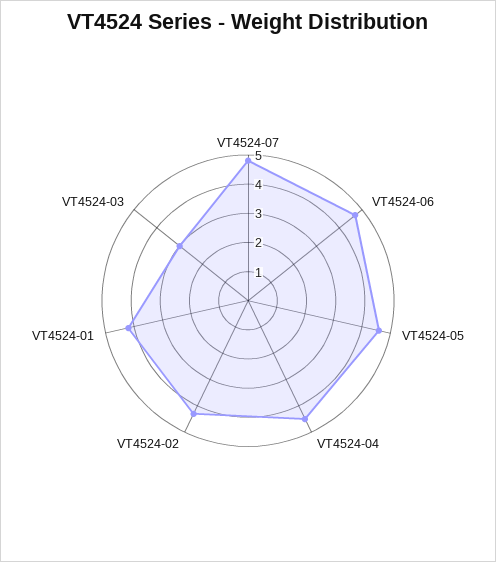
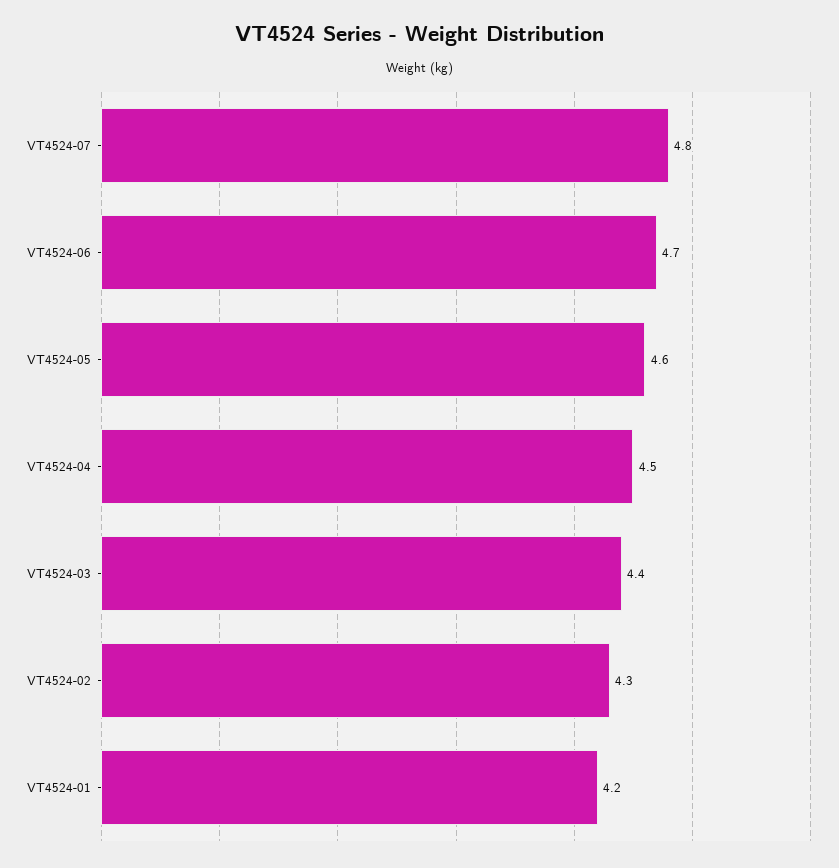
  {
    "VT4524-07": 4.8,
    "VT4524-06": 4.7,
    "VT4524-05": 4.6,
    "VT4524-04": 4.5,
    "VT4524-02": 4.3,
    "VT4524-01": 4.2,
-   "VT4524-03": 3
+   "VT4524-03": 4.4
  }

